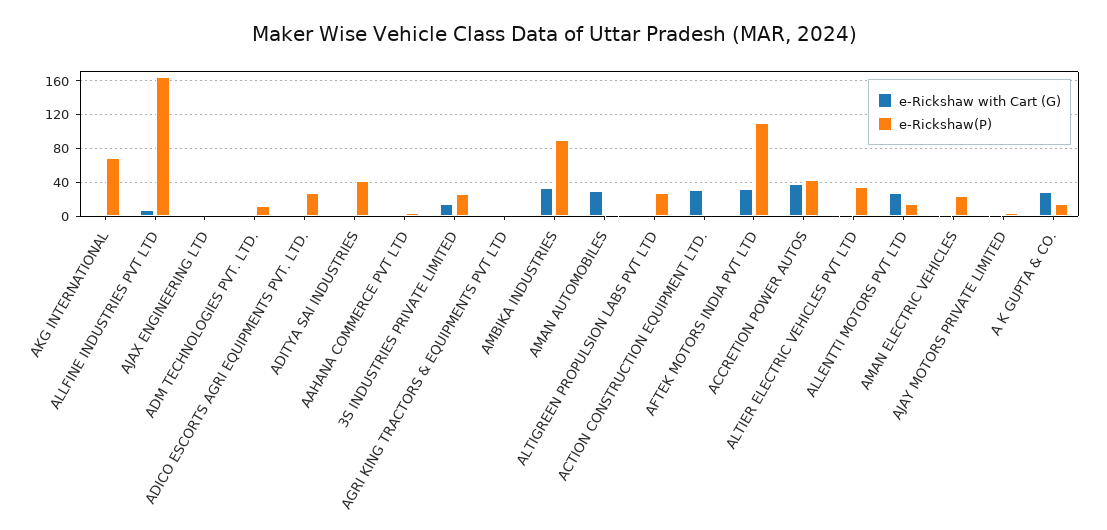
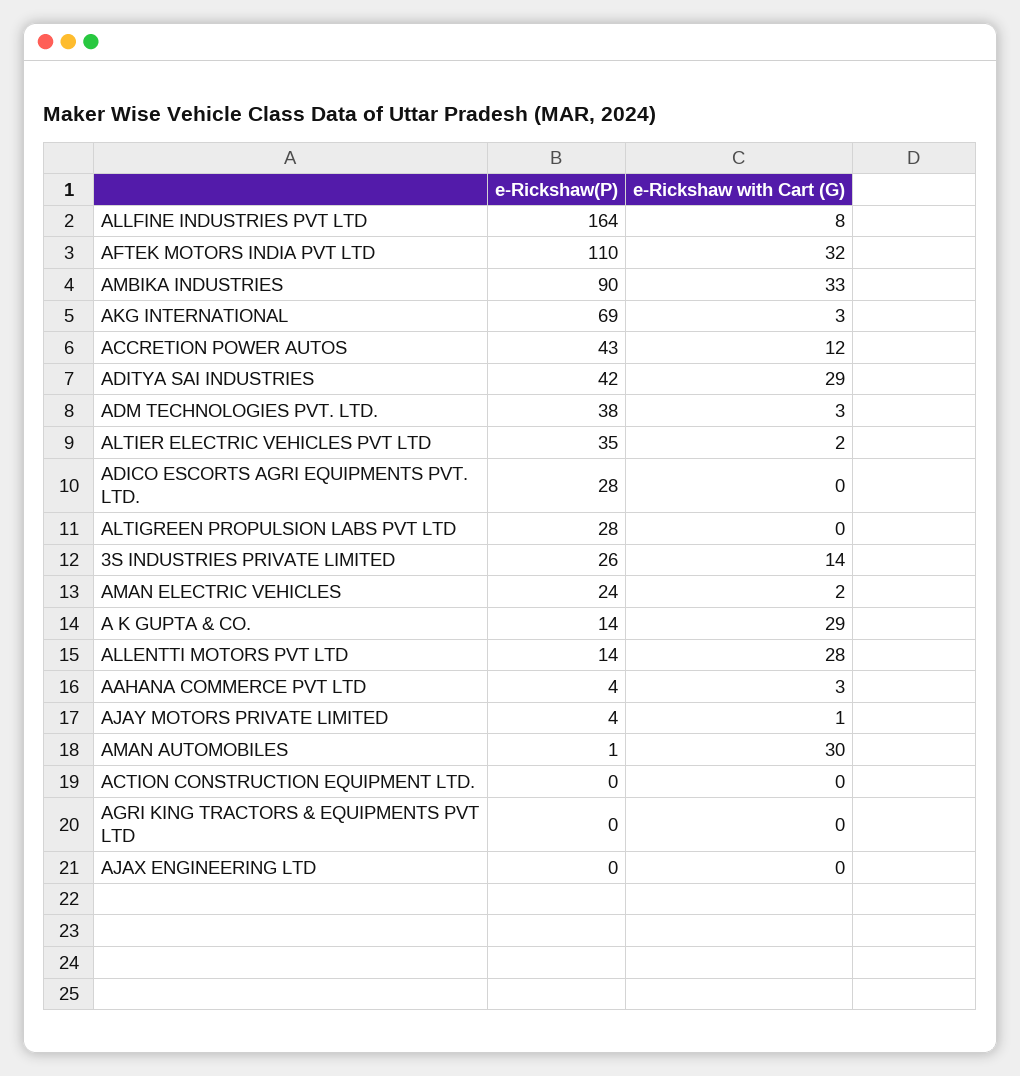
  {
    "e-Rickshaw with Cart (G)": {
      "AKG INTERNATIONAL": 3,
      "ALLFINE INDUSTRIES PVT LTD": 8,
      "AJAX ENGINEERING LTD": 0,
      "ADM TECHNOLOGIES PVT. LTD.": 3,
      "ADICO ESCORTS AGRI EQUIPMENTS PVT. LTD.": 0,
-     "ADITYA SAI INDUSTRIES": 0,
+     "ADITYA SAI INDUSTRIES": 29,
      "AAHANA COMMERCE PVT LTD": 3,
      "3S INDUSTRIES PRIVATE LIMITED": 14,
      "AGRI KING TRACTORS & EQUIPMENTS PVT LTD": 0,
      "AMBIKA INDUSTRIES": 33,
      "AMAN AUTOMOBILES": 30,
      "ALTIGREEN PROPULSION LABS PVT LTD": 0,
-     "ACTION CONSTRUCTION EQUIPMENT LTD.": 30,
+     "ACTION CONSTRUCTION EQUIPMENT LTD.": 0,
      "AFTEK MOTORS INDIA PVT LTD": 32,
-     "ACCRETION POWER AUTOS": 40,
+     "ACCRETION POWER AUTOS": 12,
      "ALTIER ELECTRIC VEHICLES PVT LTD": 2,
      "ALLENTTI MOTORS PVT LTD": 28,
      "AMAN ELECTRIC VEHICLES": 2,
      "AJAY MOTORS PRIVATE LIMITED": 1,
      "A K GUPTA & CO.": 29
    },
    "e-Rickshaw(P)": {
      "AKG INTERNATIONAL": 69,
      "ALLFINE INDUSTRIES PVT LTD": 164,
      "AJAX ENGINEERING LTD": 0,
-     "ADM TECHNOLOGIES PVT. LTD.": 10,
+     "ADM TECHNOLOGIES PVT. LTD.": 38,
      "ADICO ESCORTS AGRI EQUIPMENTS PVT. LTD.": 28,
      "ADITYA SAI INDUSTRIES": 42,
      "AAHANA COMMERCE PVT LTD": 4,
      "3S INDUSTRIES PRIVATE LIMITED": 26,
      "AGRI KING TRACTORS & EQUIPMENTS PVT LTD": 0,
      "AMBIKA INDUSTRIES": 90,
      "AMAN AUTOMOBILES": 1,
      "ALTIGREEN PROPULSION LABS PVT LTD": 28,
      "ACTION CONSTRUCTION EQUIPMENT LTD.": 0,
      "AFTEK MOTORS INDIA PVT LTD": 110,
      "ACCRETION POWER AUTOS": 43,
      "ALTIER ELECTRIC VEHICLES PVT LTD": 35,
      "ALLENTTI MOTORS PVT LTD": 14,
      "AMAN ELECTRIC VEHICLES": 24,
      "AJAY MOTORS PRIVATE LIMITED": 4,
      "A K GUPTA & CO.": 14
    }
  }

